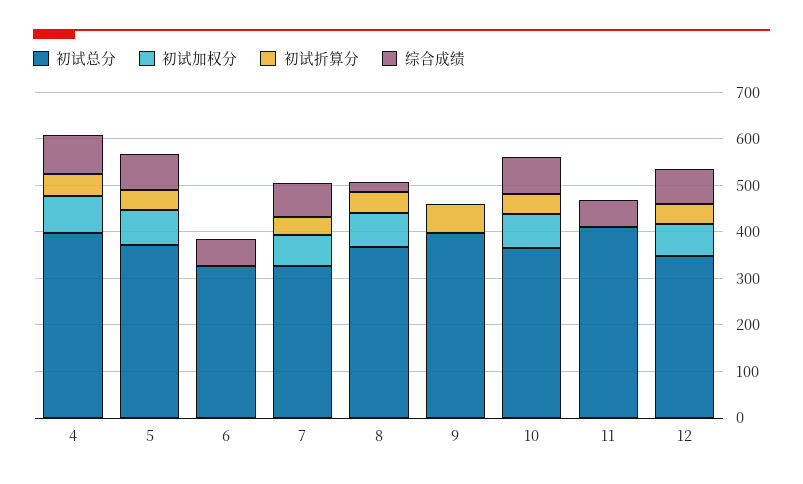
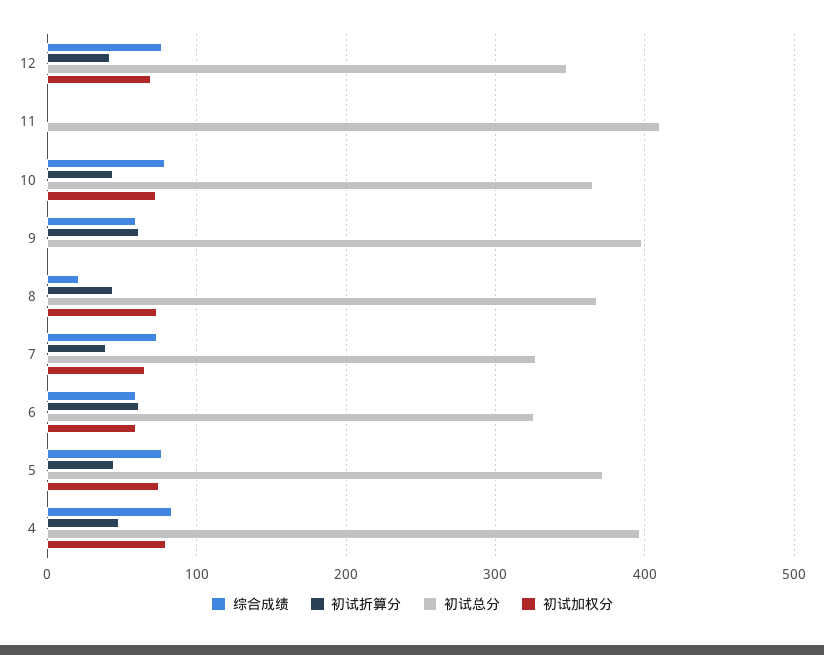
  {
    "初试总分": {
      "4": 400,
      "5": 370,
      "6": 330,
      "7": 330,
      "8": 370,
      "9": 400,
      "10": 370,
      "11": 410,
      "12": 350
    },
    "初试加权分": {
      "4": 80,
      "5": 70,
-     "6": 0,
+     "6": 60,
      "7": 70,
      "8": 70,
      "9": 0,
      "10": 70,
      "11": 0,
      "12": 70
    },
    "初试折算分": {
      "4": 50,
      "5": 40,
-     "6": 0,
+     "6": 60,
      "7": 40,
      "8": 40,
      "9": 60,
      "10": 40,
      "11": 0,
      "12": 40
    },
    "综合成绩": {
      "4": 80,
      "5": 80,
      "6": 60,
      "7": 70,
      "8": 20,
-     "9": 0,
+     "9": 60,
      "10": 80,
-     "11": 60,
+     "11": 0,
      "12": 80
    }
  }

